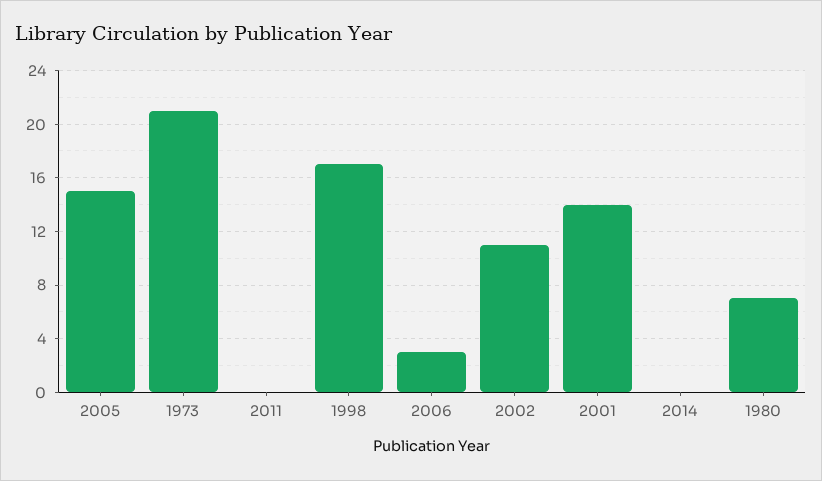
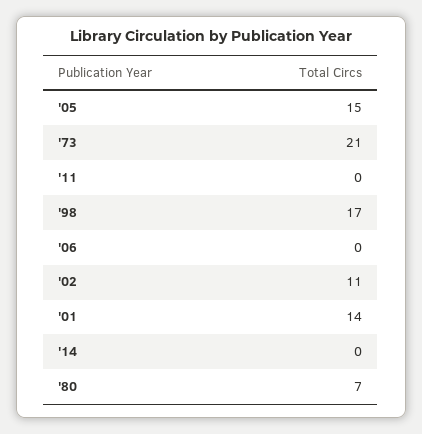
  {
    "2005": 15,
    "1973": 21,
    "2011": 0,
    "1998": 17,
-   "2006": 3,
+   "2006": 0,
    "2002": 11,
    "2001": 14,
    "2014": 0,
    "1980": 7
  }

